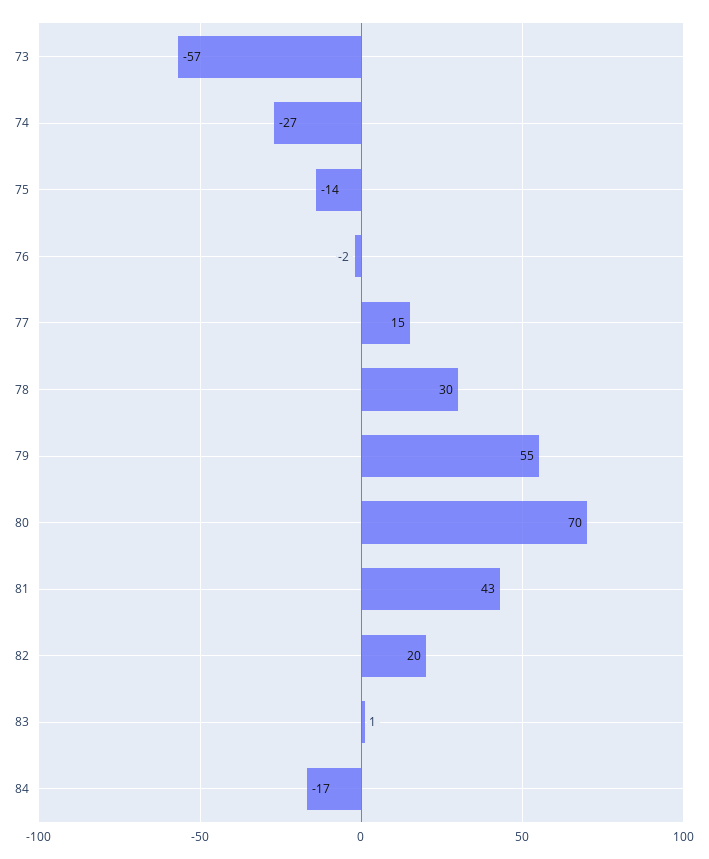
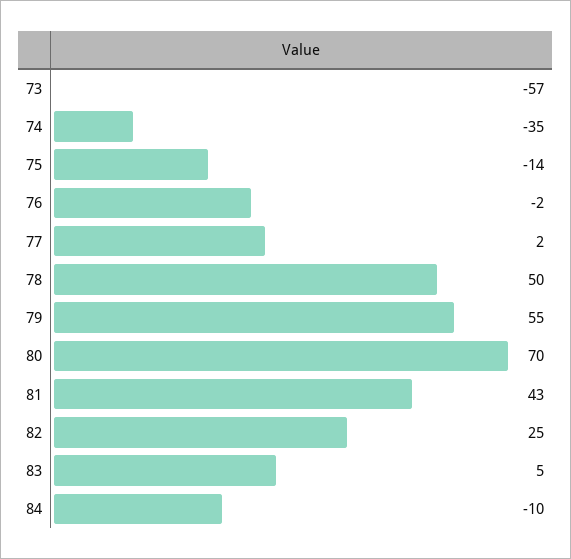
  {
    "73": -57,
-   "74": -27,
+   "74": -35,
    "75": -14,
    "76": -2,
-   "77": 15,
+   "77": 2,
-   "78": 30,
+   "78": 50,
    "79": 55,
    "80": 70,
    "81": 43,
-   "82": 20,
+   "82": 25,
-   "83": 1,
+   "83": 5,
-   "84": -17
+   "84": -10
  }

